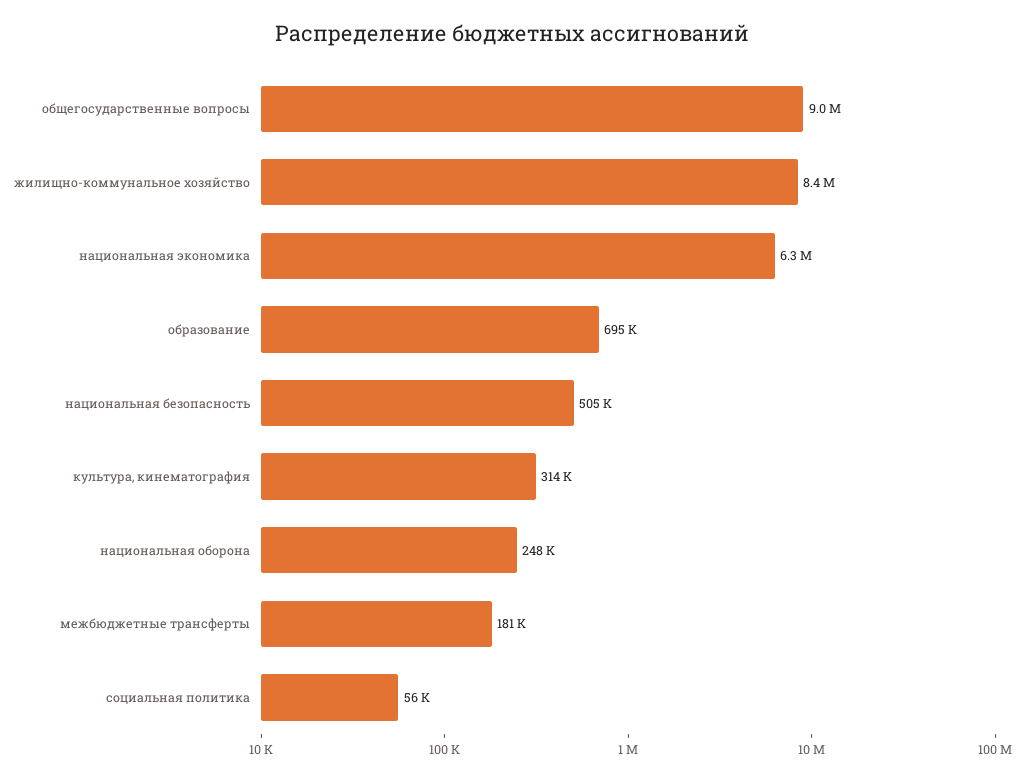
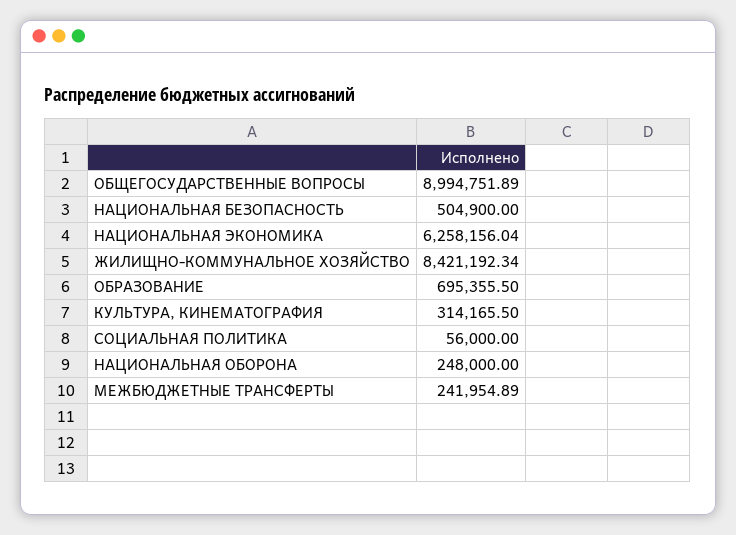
  {
    "общегосударственные вопросы": 8994751.89,
    "жилищно-коммунальное хозяйство": 8421192.34,
    "национальная экономика": 6258156.04,
    "образование": 695355.5,
    "национальная безопасность": 504900,
    "культура, кинематография": 314165.5,
    "национальная оборона": 248000,
-   "межбюджетные трансферты": 181000,
+   "межбюджетные трансферты": 241954.89,
    "социальная политика": 56000
  }

